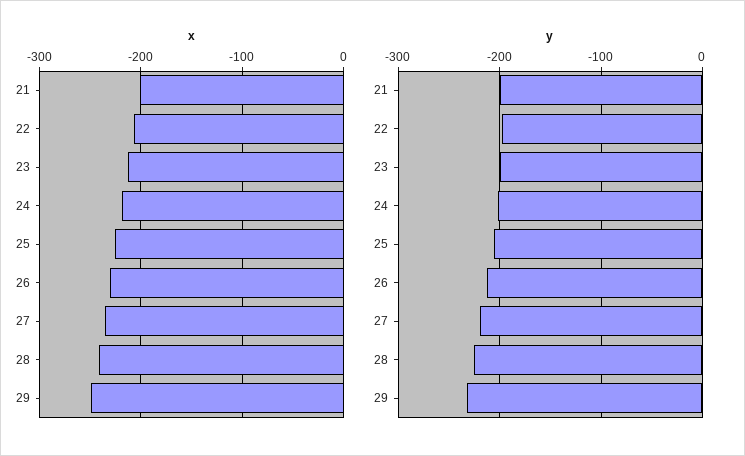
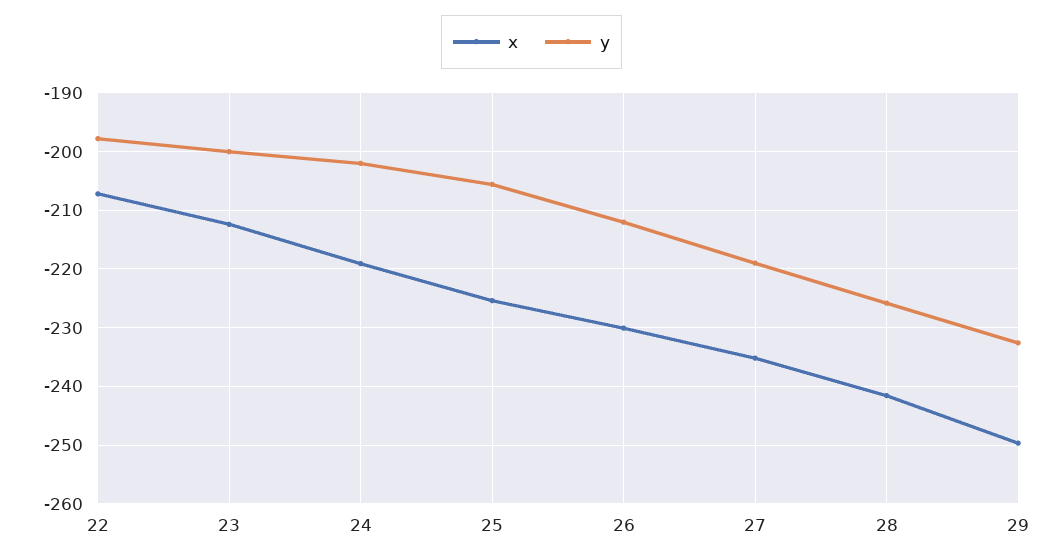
  {
    "x": {
-     "21": -200,
      "22": -208,
      "23": -212,
      "24": -220,
      "25": -226,
      "26": -230,
      "27": -236,
      "28": -242,
      "29": -250
    },
    "y": {
-     "21": -200,
      "22": -198,
      "23": -200,
      "24": -202,
      "25": -206,
      "26": -212,
      "27": -220,
      "28": -226,
      "29": -232
    }
  }

